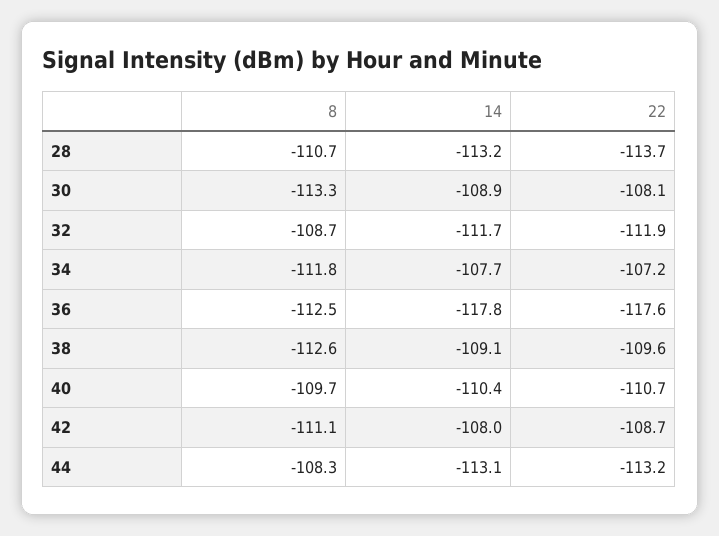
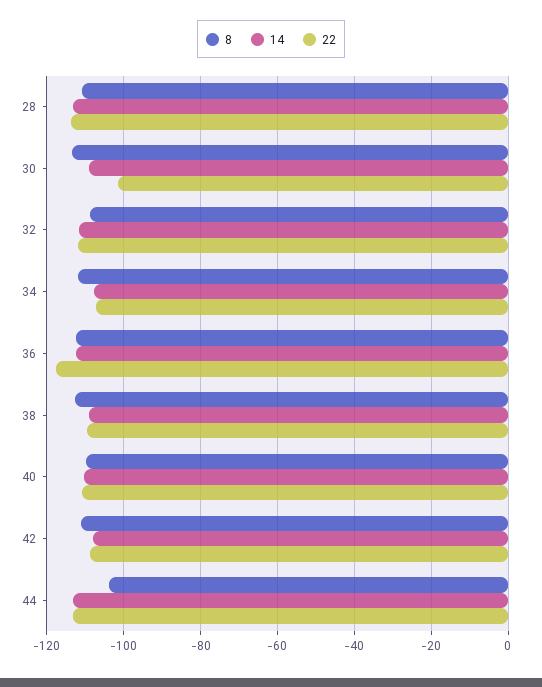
  {
    "8": {
      "28": -110.7,
      "30": -113.3,
      "32": -108.7,
      "34": -111.8,
      "36": -112.5,
      "38": -112.6,
      "40": -109.7,
      "42": -111.1,
-     "44": -108.3
+     "44": -104
    },
    "14": {
      "28": -113.2,
      "30": -108.9,
      "32": -111.7,
      "34": -107.7,
-     "36": -117.8,
+     "36": -112,
      "38": -109.1,
      "40": -110.4,
      "42": -108,
      "44": -113.1
    },
    "22": {
      "28": -113.7,
-     "30": -108.1,
+     "30": -102,
      "32": -111.9,
      "34": -107.2,
      "36": -117.6,
      "38": -109.6,
      "40": -110.7,
      "42": -108.7,
      "44": -113.2
    }
  }

